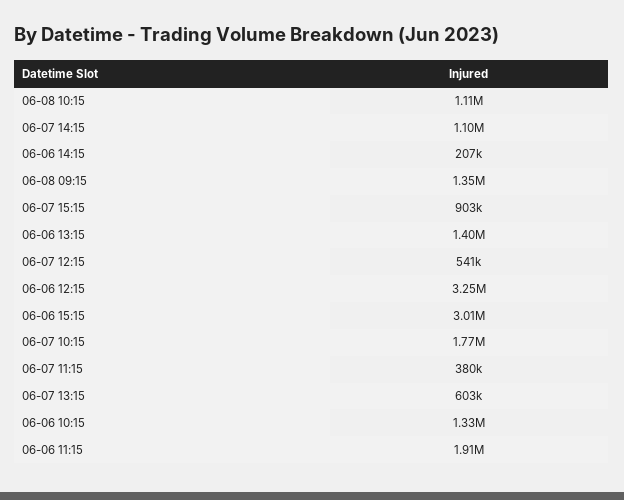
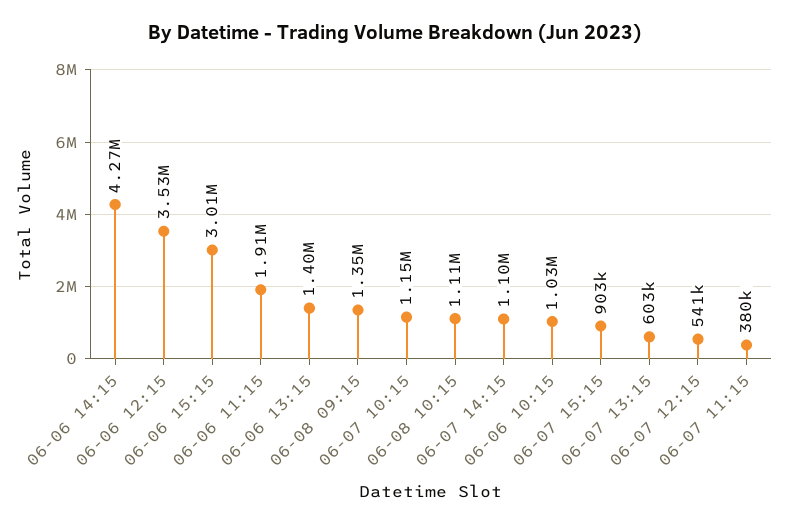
  {
    "06-08 10:15": 1110000,
    "06-07 14:15": 1100000,
-   "06-06 14:15": 207000,
+   "06-06 14:15": 4270000,
    "06-08 09:15": 1350000,
    "06-07 15:15": 903000,
    "06-06 13:15": 1400000,
    "06-07 12:15": 541000,
-   "06-06 12:15": 3250000,
+   "06-06 12:15": 3530000,
    "06-06 15:15": 3010000,
-   "06-07 10:15": 1770000,
+   "06-07 10:15": 1150000,
    "06-07 11:15": 380000,
    "06-07 13:15": 603000,
-   "06-06 10:15": 1330000,
+   "06-06 10:15": 1030000,
    "06-06 11:15": 1910000
  }

